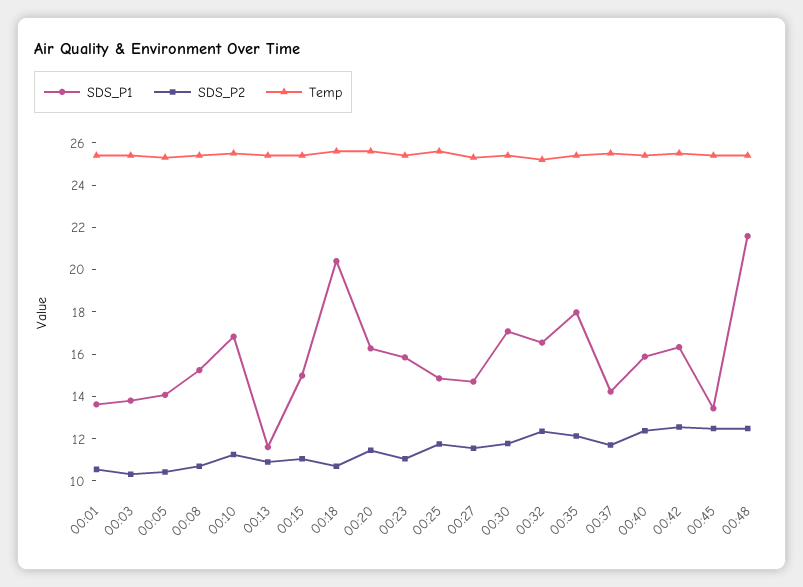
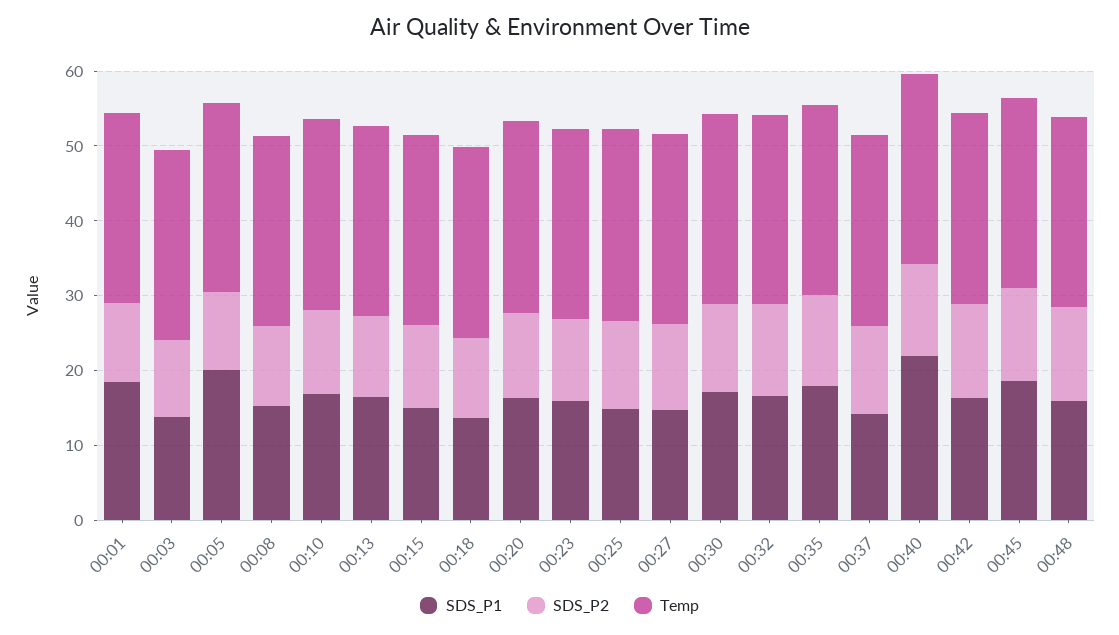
  {
    "SDS_P1": {
-     "00:01": 13.5,
+     "00:01": 18,
      "00:03": 14,
-     "00:05": 14,
+     "00:05": 20,
      "00:08": 15.5,
      "00:10": 17,
-     "00:13": 11.5,
+     "00:13": 16,
      "00:15": 15,
-     "00:18": 20.5,
+     "00:18": 14,
      "00:20": 16.5,
      "00:23": 16,
      "00:25": 15,
      "00:27": 14.5,
      "00:30": 17,
      "00:32": 16.5,
      "00:35": 18,
      "00:37": 14,
-     "00:40": 16,
+     "00:40": 22,
      "00:42": 16.5,
-     "00:45": 13.5,
+     "00:45": 18,
-     "00:48": 21.5
+     "00:48": 16
    },
    "SDS_P2": {
      "00:01": 10.5,
      "00:03": 10.5,
      "00:05": 10.5,
      "00:08": 10.5,
      "00:10": 11.5,
      "00:13": 11,
      "00:15": 11,
      "00:18": 10.5,
      "00:20": 11.5,
      "00:23": 11,
      "00:25": 12,
      "00:27": 11.5,
      "00:30": 12,
      "00:32": 12.5,
      "00:35": 12,
      "00:37": 11.5,
      "00:40": 12.5,
      "00:42": 12.5,
      "00:45": 12.5,
      "00:48": 12.5
    },
    "Temp": {
      "00:01": 25.5,
      "00:03": 25.5,
      "00:05": 25.5,
      "00:08": 25.5,
      "00:10": 25.5,
      "00:13": 25.5,
      "00:15": 25.5,
      "00:18": 25.5,
      "00:20": 25.5,
      "00:23": 25.5,
      "00:25": 25.5,
      "00:27": 25.5,
      "00:30": 25.5,
      "00:32": 25,
      "00:35": 25.5,
      "00:37": 25.5,
      "00:40": 25.5,
      "00:42": 25.5,
      "00:45": 25.5,
      "00:48": 25.5
    }
  }

